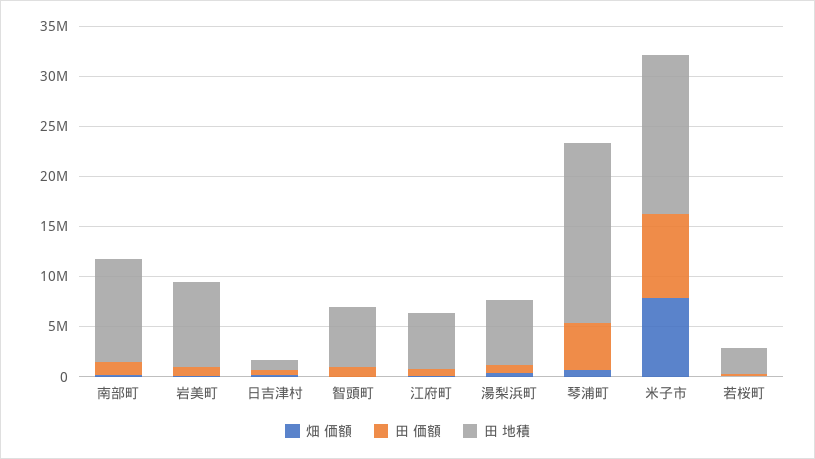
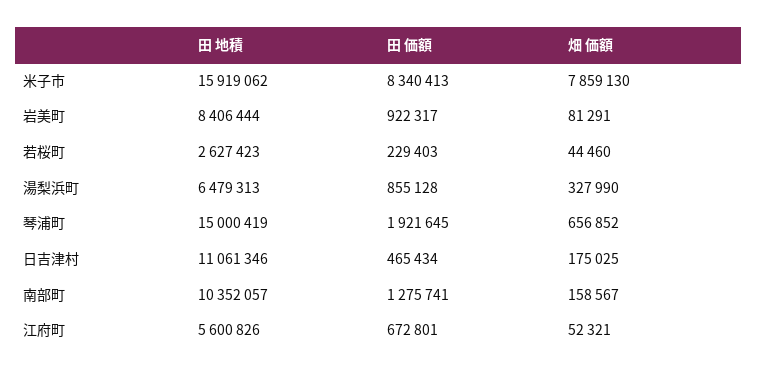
  {
    "畑 価額": {
      "南部町": 158567,
      "岩美町": 81291,
      "日吉津村": 175025,
-     "智頭町": 0,
      "江府町": 52321,
      "湯梨浜町": 327990,
      "琴浦町": 656852,
      "米子市": 7859130,
      "若桜町": 44460
    },
    "田 価額": {
      "南部町": 1275741,
      "岩美町": 922317,
      "日吉津村": 465434,
-     "智頭町": 1000000,
      "江府町": 672801,
      "湯梨浜町": 855128,
-     "琴浦町": 5000000,
+     "琴浦町": 1921645,
      "米子市": 8340413,
      "若桜町": 229403
    },
    "田 地積": {
      "南部町": 10352057,
      "岩美町": 8406444,
-     "日吉津村": 1000000,
+     "日吉津村": 11061346,
-     "智頭町": 6000000,
      "江府町": 5600826,
      "湯梨浜町": 6479313,
-     "琴浦町": 18000000,
+     "琴浦町": 15000419,
      "米子市": 15919062,
      "若桜町": 2627423
    }
  }

